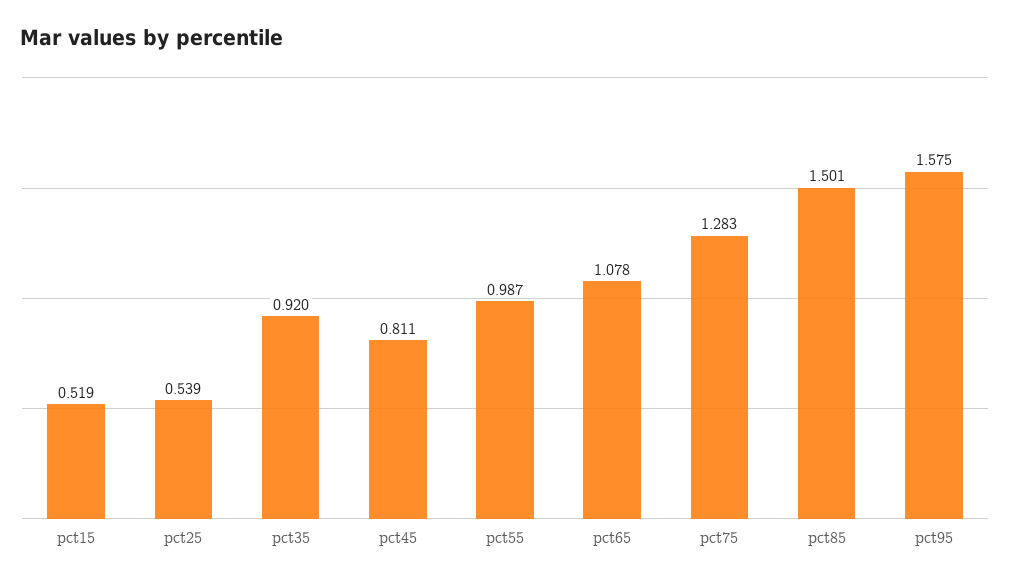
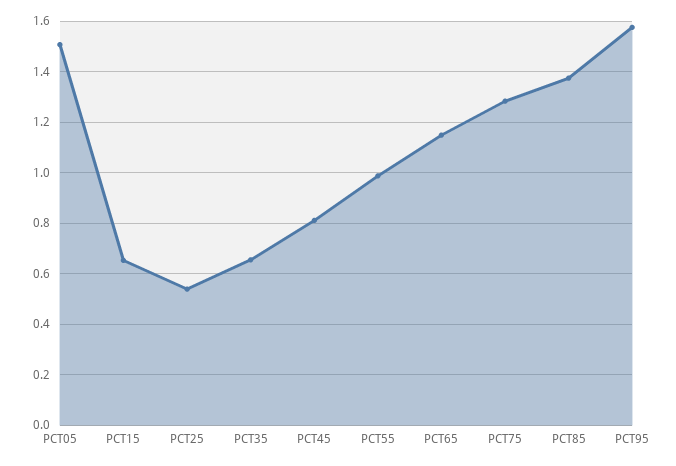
  {
-   "pct15": 0.519,
+   "pct15": 0.65,
    "pct25": 0.539,
-   "pct35": 0.92,
+   "pct35": 0.65,
    "pct45": 0.811,
    "pct55": 0.987,
-   "pct65": 1.078,
+   "pct65": 1.15,
    "pct75": 1.283,
-   "pct85": 1.501,
+   "pct85": 1.375,
-   "pct95": 1.575
+   "pct95": 1.575,
+   "PCT05": 1.5
  }

